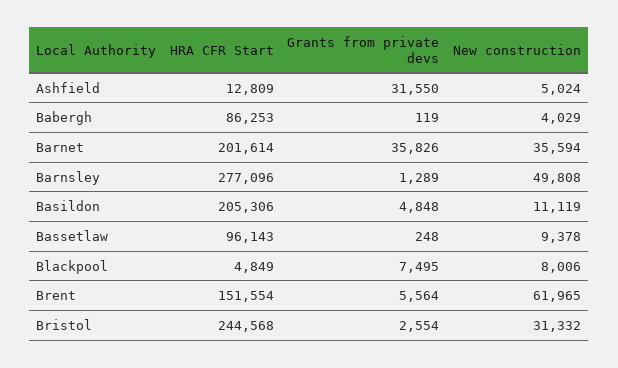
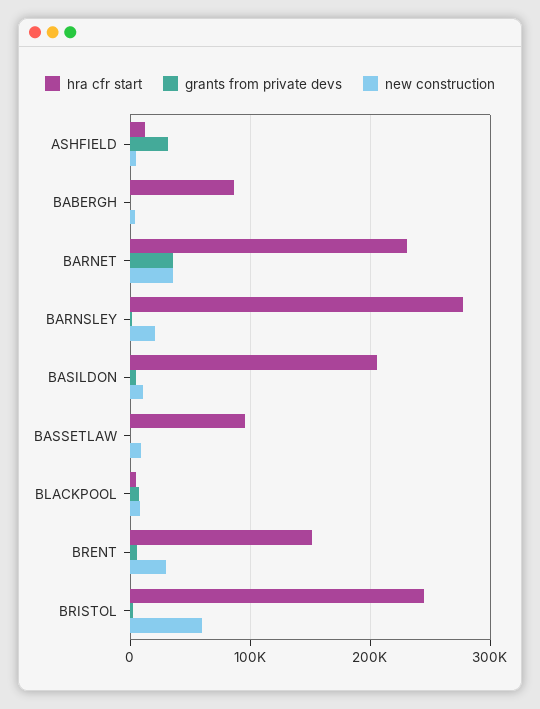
  {
    "HRA CFR Start": {
      "Ashfield": 12809,
      "Babergh": 86253,
-     "Barnet": 201614,
+     "Barnet": 230000,
      "Barnsley": 277096,
      "Basildon": 205306,
      "Bassetlaw": 96143,
      "Blackpool": 4849,
      "Brent": 151554,
      "Bristol": 244568
    },
    "Grants from private devs": {
      "Ashfield": 31550,
      "Babergh": 119,
      "Barnet": 35826,
      "Barnsley": 1289,
      "Basildon": 4848,
      "Bassetlaw": 248,
      "Blackpool": 7495,
      "Brent": 5564,
      "Bristol": 2554
    },
    "New construction": {
      "Ashfield": 5024,
      "Babergh": 4029,
      "Barnet": 35594,
-     "Barnsley": 49808,
+     "Barnsley": 20000,
      "Basildon": 11119,
      "Bassetlaw": 9378,
      "Blackpool": 8006,
-     "Brent": 61965,
+     "Brent": 30000,
-     "Bristol": 31332
+     "Bristol": 60000
    }
  }

